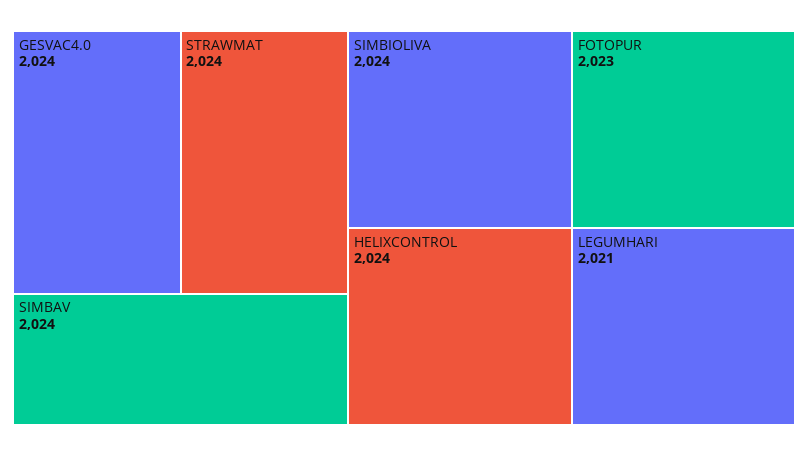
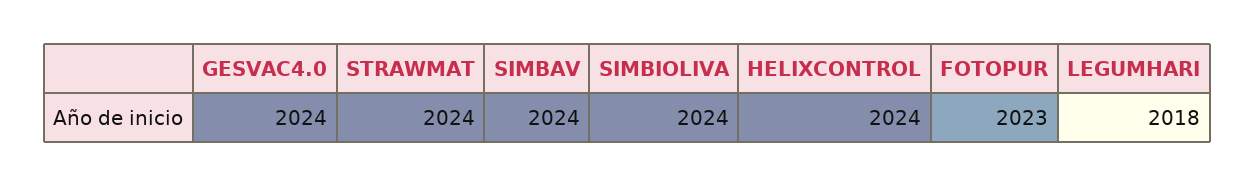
  {
    "GESVAC4.0": 2024,
    "STRAWMAT": 2024,
    "SIMBAV": 2024,
    "SIMBIOLIVA": 2024,
    "HELIXCONTROL": 2024,
    "FOTOPUR": 2023,
-   "LEGUMHARI": 2021
+   "LEGUMHARI": 2018
  }

